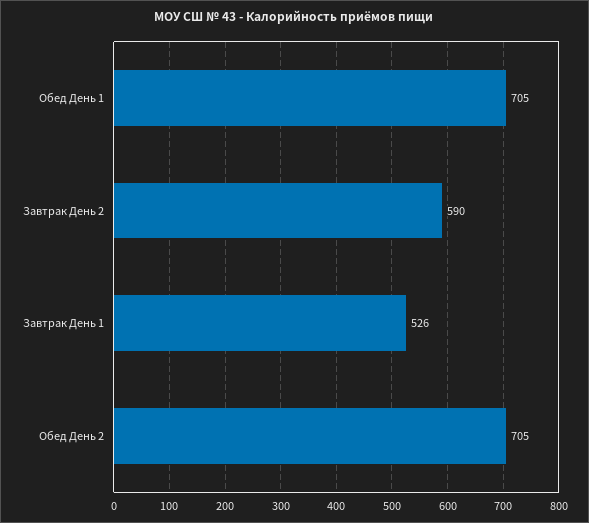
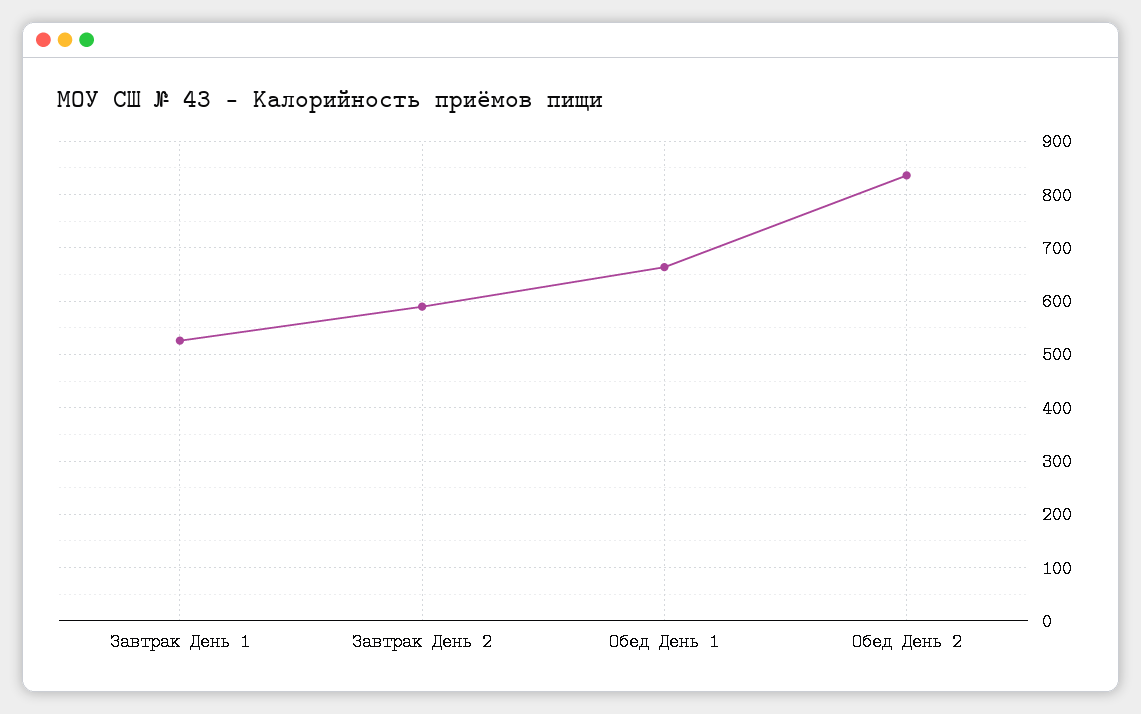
  {
-   "Обед День 1": 705,
+   "Обед День 1": 660,
    "Завтрак День 2": 590,
    "Завтрак День 1": 526,
-   "Обед День 2": 705
+   "Обед День 2": 840
  }

